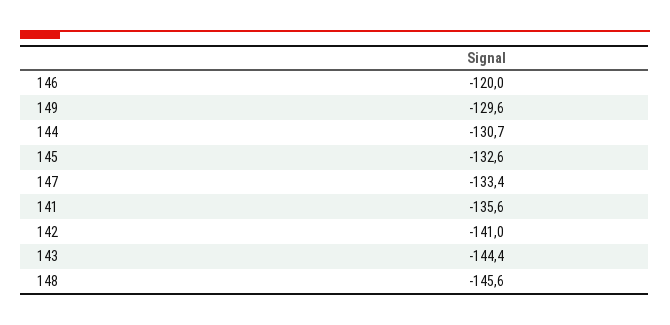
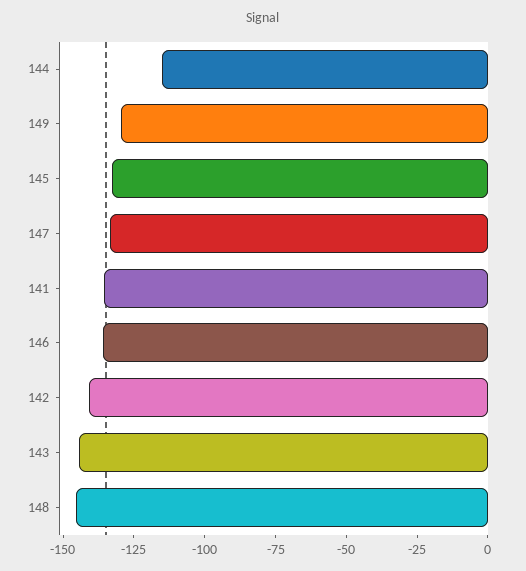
  {
-   "146": -120,
+   "146": -135,
    "149": -129.6,
-   "144": -130.7,
+   "144": -115,
    "145": -132.6,
    "147": -133.4,
    "141": -135.6,
    "142": -141,
    "143": -144.4,
    "148": -145.6
  }

